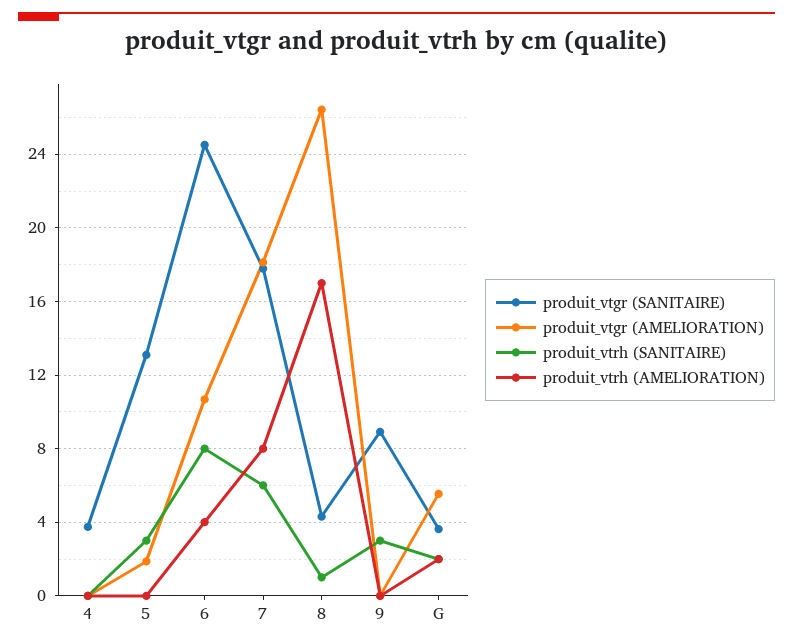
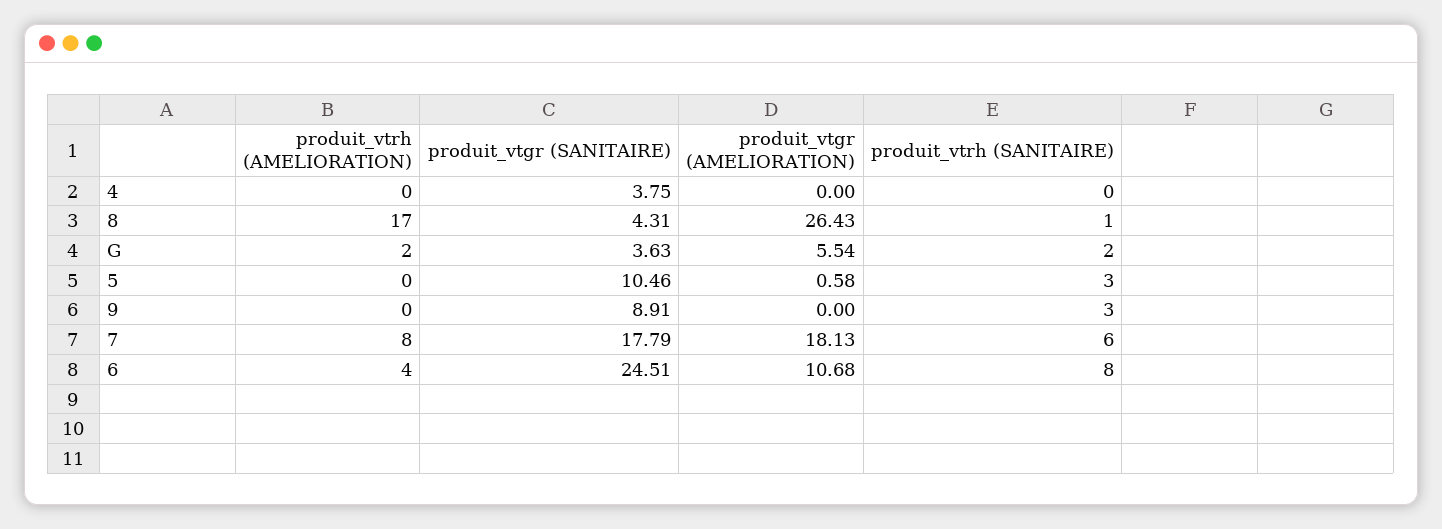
  {
    "produit_vtgr (SANITAIRE)": {
      "4": 3.75,
-     "5": 13,
+     "5": 10.46,
      "6": 24.51,
      "7": 17.79,
      "8": 4.31,
      "9": 8.91,
      "G": 3.63
    },
    "produit_vtgr (AMELIORATION)": {
      "4": 0,
-     "5": 2,
+     "5": 0.58,
      "6": 10.68,
      "7": 18.13,
      "8": 26.43,
      "9": 0,
      "G": 5.54
    },
    "produit_vtrh (SANITAIRE)": {
      "4": 0,
      "5": 3,
      "6": 8,
      "7": 6,
      "8": 1,
      "9": 3,
      "G": 2
    },
    "produit_vtrh (AMELIORATION)": {
      "4": 0,
      "5": 0,
      "6": 4,
      "7": 8,
      "8": 17,
      "9": 0,
      "G": 2
    }
  }

